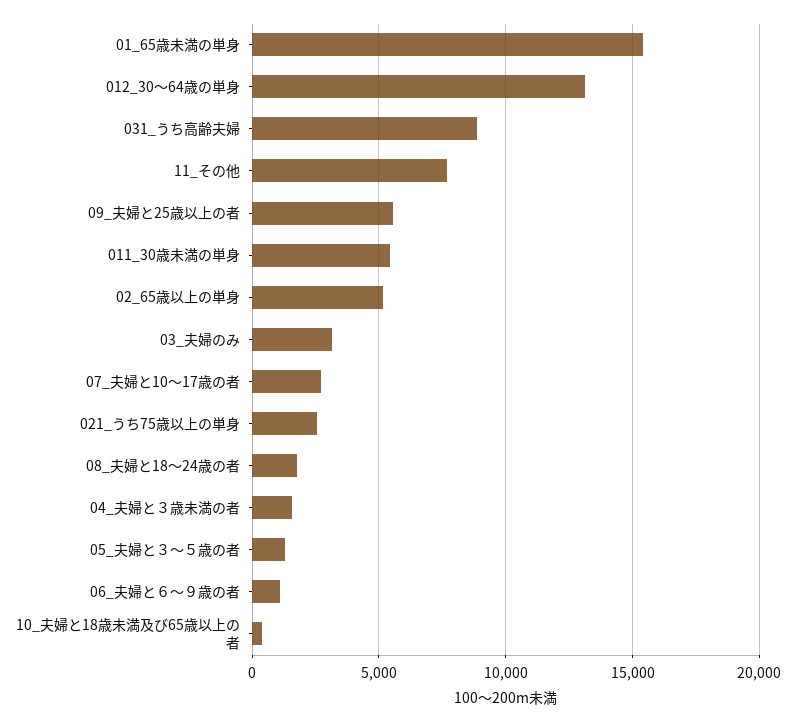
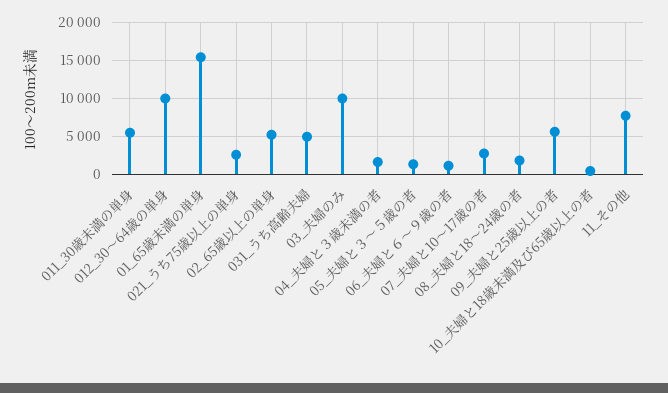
  {
    "01_65歳未満の単身": 15500,
-   "012_30～64歳の単身": 13000,
+   "012_30～64歳の単身": 10000,
-   "031_うち高齢夫婦": 9000,
+   "031_うち高齢夫婦": 5000,
    "11_その他": 7500,
    "09_夫婦と25歳以上の者": 5500,
    "011_30歳未満の単身": 5500,
    "02_65歳以上の単身": 5000,
-   "03_夫婦のみ": 3000,
+   "03_夫婦のみ": 10000,
    "07_夫婦と10～17歳の者": 2500,
    "021_うち75歳以上の単身": 2500,
    "08_夫婦と18～24歳の者": 2000,
    "04_夫婦と３歳未満の者": 1500,
    "05_夫婦と３～５歳の者": 1500,
    "06_夫婦と６～９歳の者": 1000,
    "10_夫婦と18歳未満及び65歳以上の者": 500
  }

